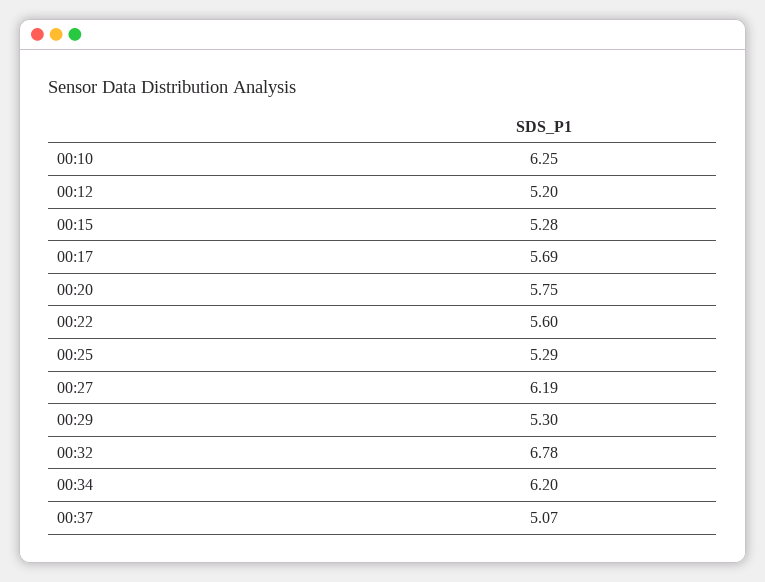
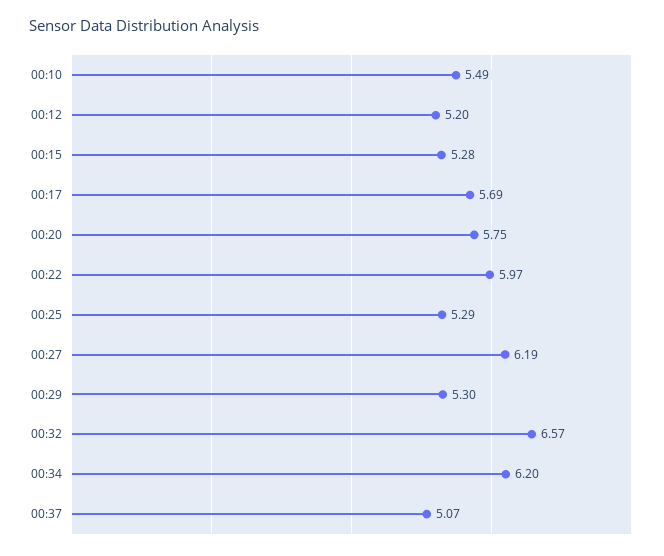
  {
-   "00:10": 6.25,
+   "00:10": 5.49,
    "00:12": 5.2,
    "00:15": 5.28,
    "00:17": 5.69,
    "00:20": 5.75,
-   "00:22": 5.6,
+   "00:22": 5.97,
    "00:25": 5.29,
    "00:27": 6.19,
    "00:29": 5.3,
-   "00:32": 6.78,
+   "00:32": 6.57,
    "00:34": 6.2,
    "00:37": 5.07
  }

